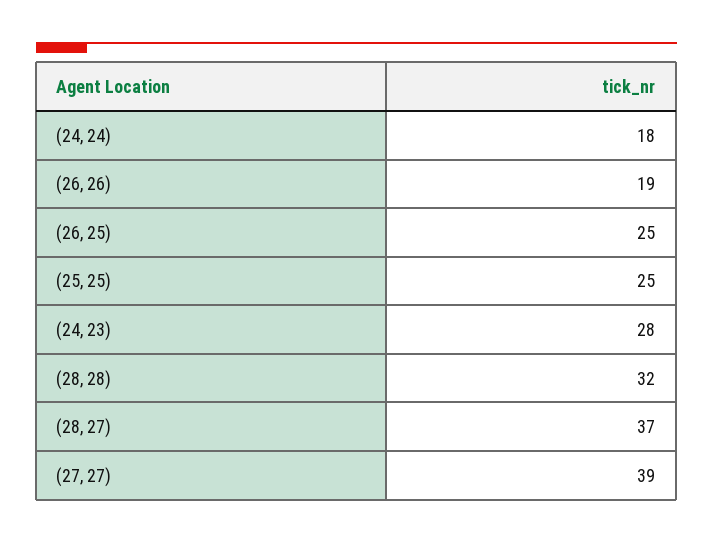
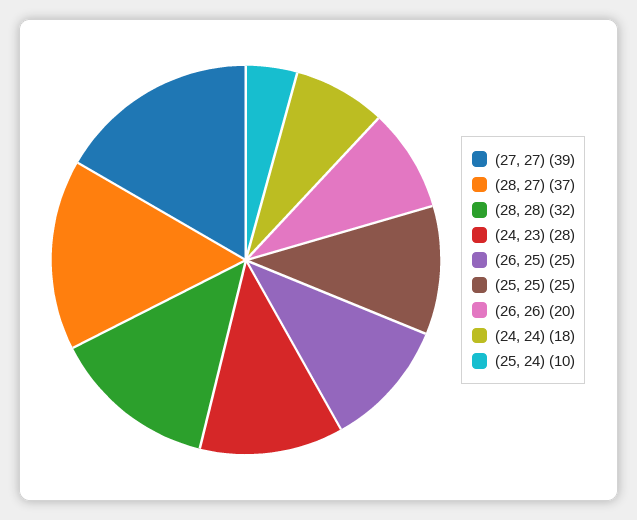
  {
    "(24, 24)": 18,
-   "(26, 26)": 19,
+   "(26, 26)": 20,
    "(26, 25)": 25,
    "(25, 25)": 25,
    "(24, 23)": 28,
    "(28, 28)": 32,
    "(28, 27)": 37,
-   "(27, 27)": 39
+   "(27, 27)": 39,
+   "(25, 24)": 10
  }

